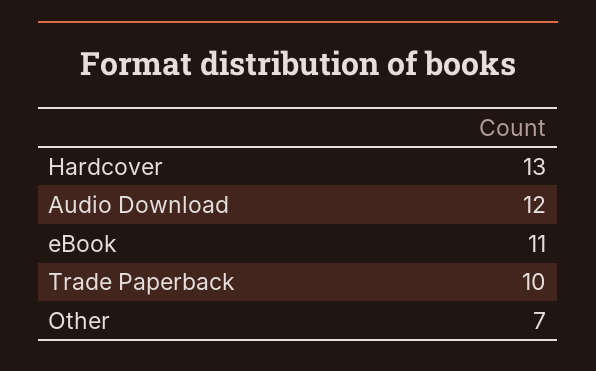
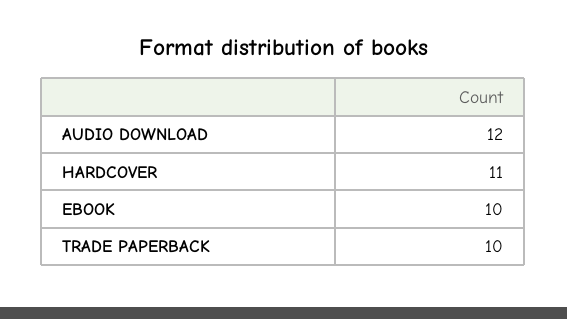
  {
-   "Hardcover": 13,
+   "Hardcover": 11,
    "Audio Download": 12,
-   "eBook": 11,
+   "eBook": 10,
-   "Trade Paperback": 10,
+   "Trade Paperback": 10
-   "Other": 7
  }

